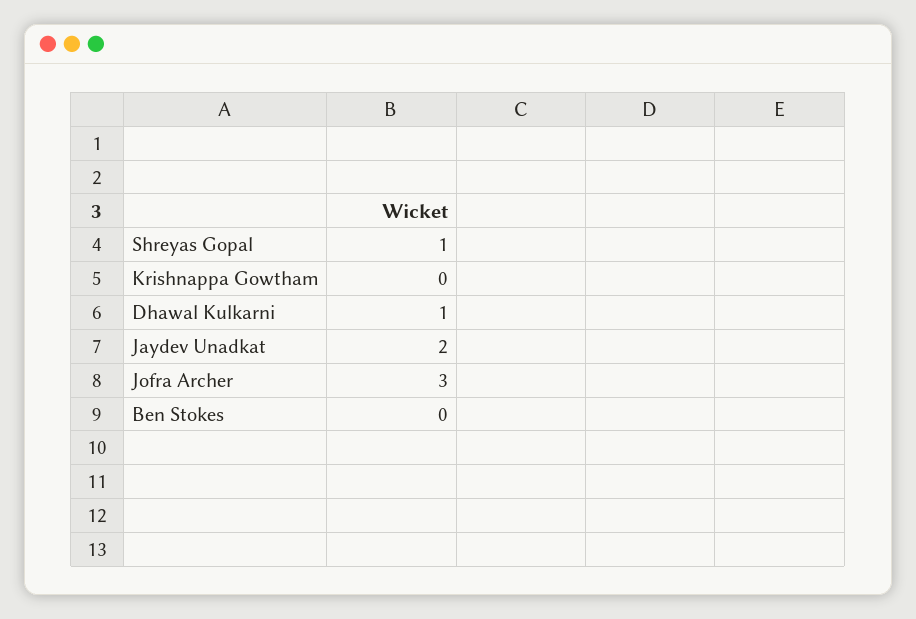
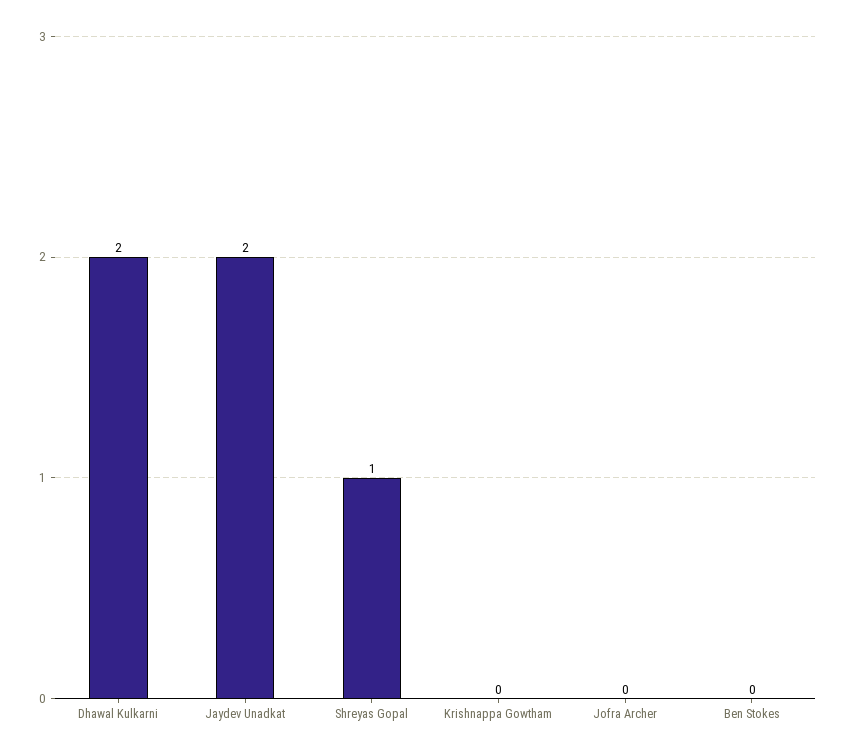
  {
    "Shreyas Gopal": 1,
    "Krishnappa Gowtham": 0,
-   "Dhawal Kulkarni": 1,
+   "Dhawal Kulkarni": 2,
    "Jaydev Unadkat": 2,
-   "Jofra Archer": 3,
+   "Jofra Archer": 0,
    "Ben Stokes": 0
  }

